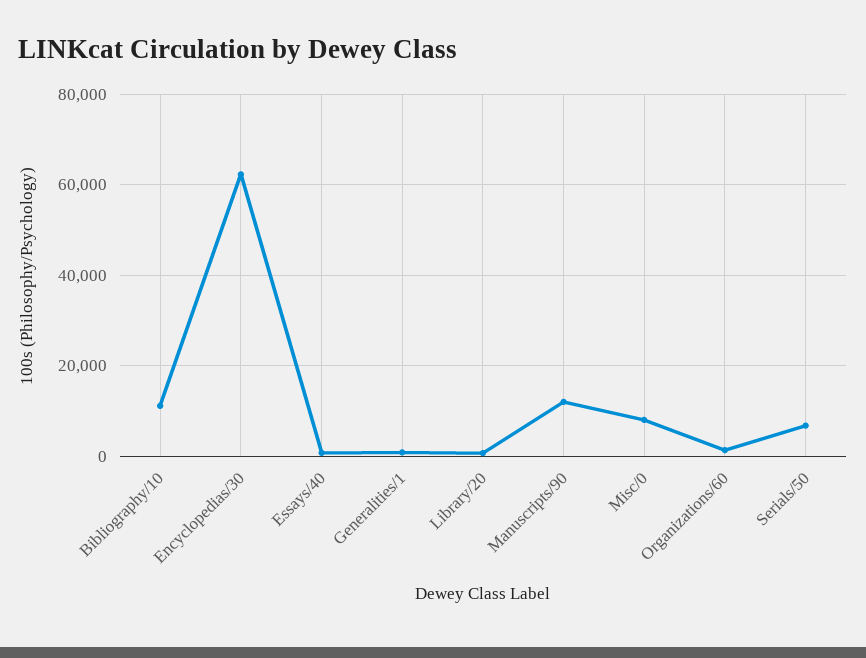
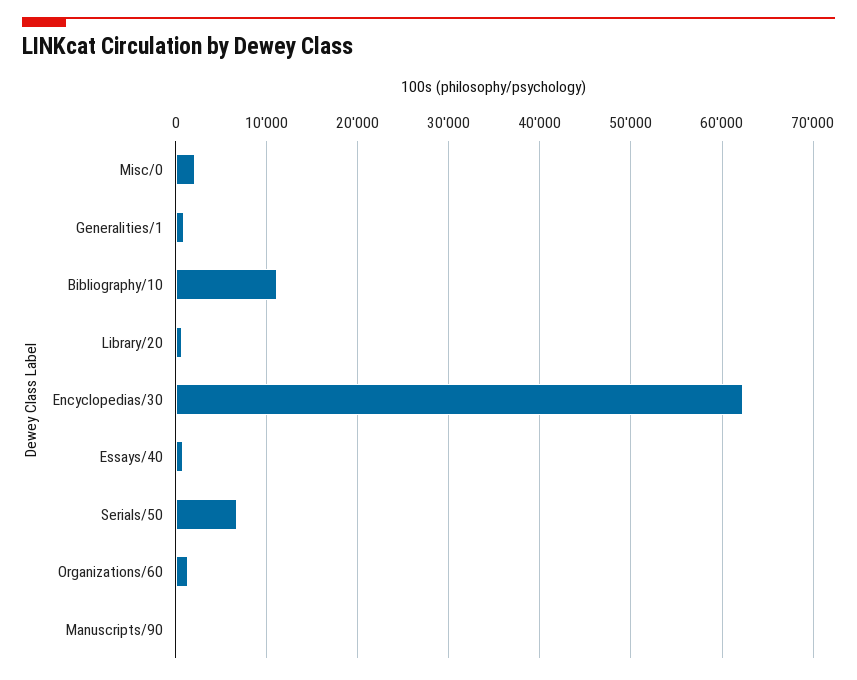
  {
    "Bibliography/10": 11000,
    "Encyclopedias/30": 62000,
    "Essays/40": 1000,
    "Generalities/1": 1000,
    "Library/20": 1000,
-   "Manuscripts/90": 12000,
+   "Manuscripts/90": 0,
-   "Misc/0": 8000,
+   "Misc/0": 2000,
    "Organizations/60": 1000,
    "Serials/50": 7000
  }

